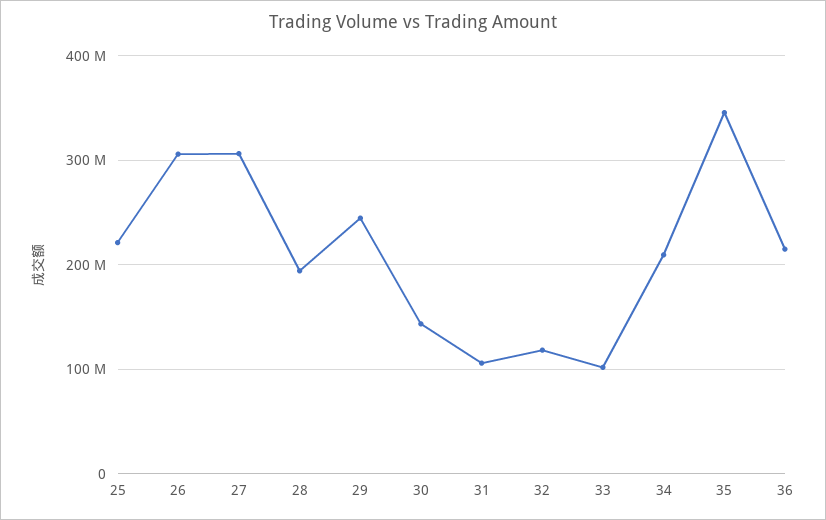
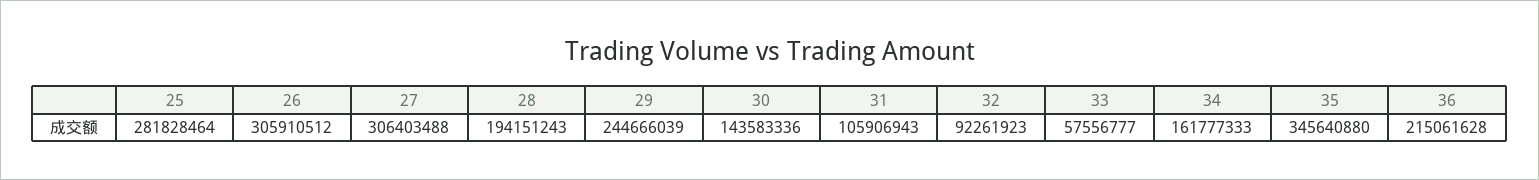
  {
-   "25": 220000000,
+   "25": 281828464,
    "26": 305910512,
    "27": 306403488,
    "28": 194151243,
    "29": 244666039,
    "30": 143583336,
    "31": 105906943,
-   "32": 120000000,
+   "32": 92261923,
-   "33": 100000000,
+   "33": 57556777,
-   "34": 210000000,
+   "34": 161777333,
    "35": 345640880,
    "36": 215061628
  }

